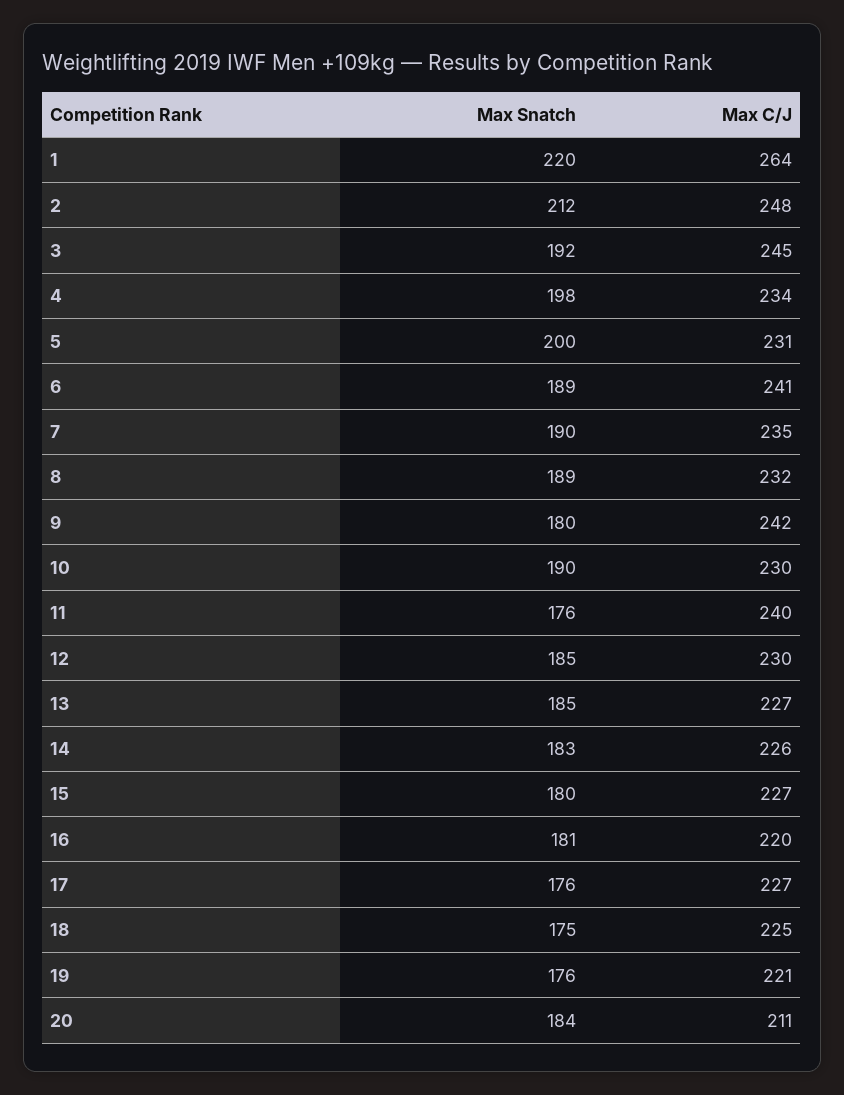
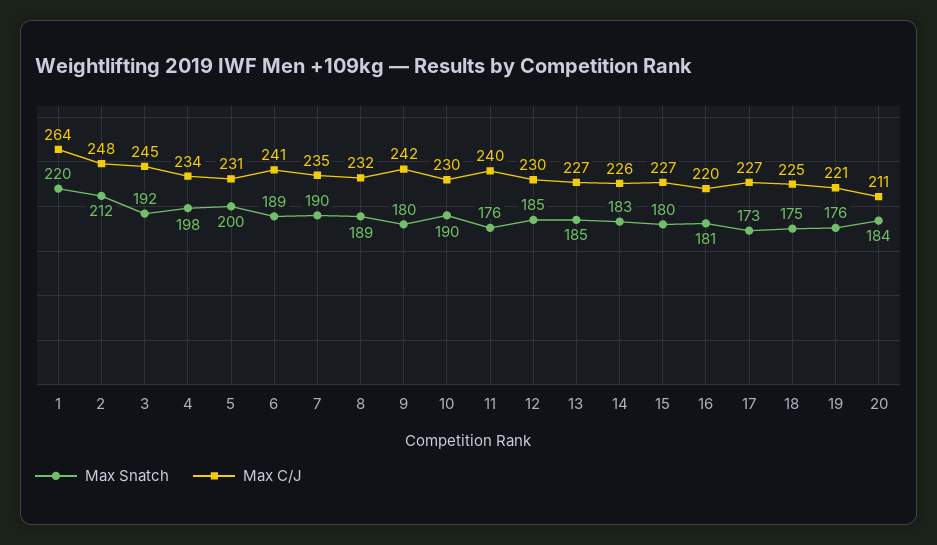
  {
    "Max Snatch": {
      "1": 220,
      "2": 212,
      "3": 192,
      "4": 198,
      "5": 200,
      "6": 189,
      "7": 190,
      "8": 189,
      "9": 180,
      "10": 190,
      "11": 176,
      "12": 185,
      "13": 185,
      "14": 183,
      "15": 180,
      "16": 181,
-     "17": 176,
+     "17": 173,
      "18": 175,
      "19": 176,
      "20": 184
    },
    "Max C/J": {
      "1": 264,
      "2": 248,
      "3": 245,
      "4": 234,
      "5": 231,
      "6": 241,
      "7": 235,
      "8": 232,
      "9": 242,
      "10": 230,
      "11": 240,
      "12": 230,
      "13": 227,
      "14": 226,
      "15": 227,
      "16": 220,
      "17": 227,
      "18": 225,
      "19": 221,
      "20": 211
    }
  }

